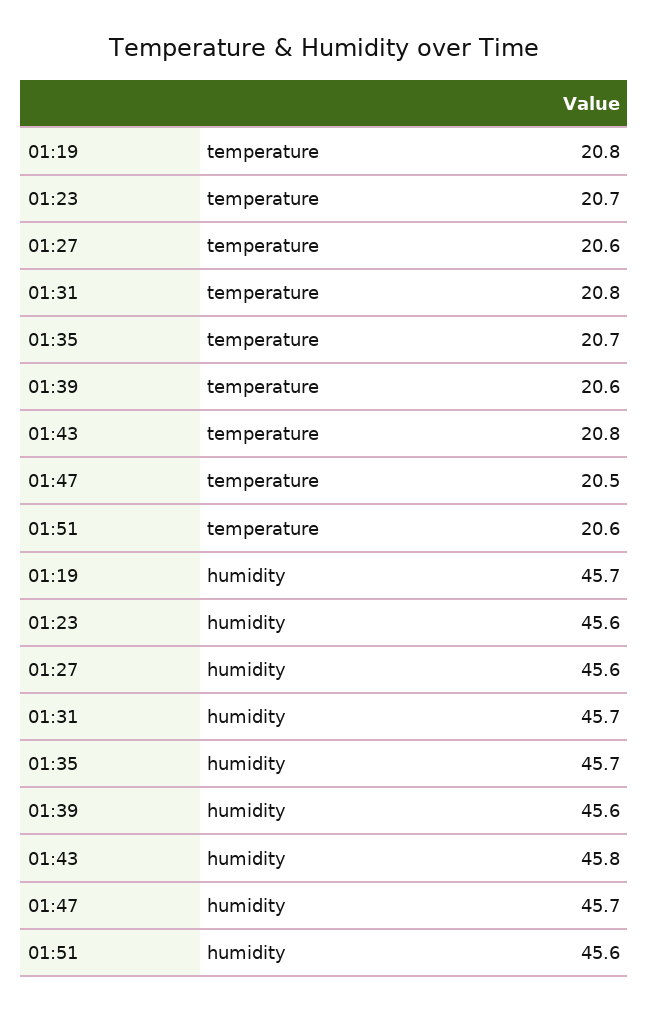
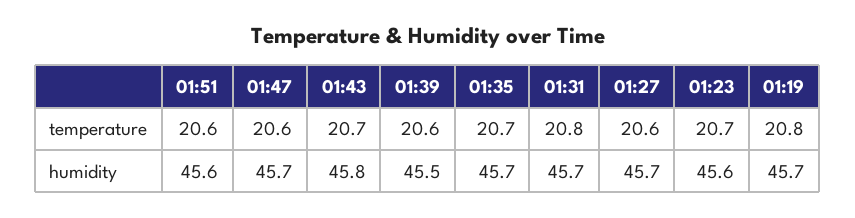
  {
    "01:19": {
      "temperature": 20.8,
      "humidity": 45.7
    },
    "01:23": {
      "temperature": 20.7,
      "humidity": 45.6
    },
    "01:27": {
      "temperature": 20.6,
-     "humidity": 45.6
+     "humidity": 45.7
    },
    "01:31": {
      "temperature": 20.8,
      "humidity": 45.7
    },
    "01:35": {
      "temperature": 20.7,
      "humidity": 45.7
    },
    "01:39": {
      "temperature": 20.6,
-     "humidity": 45.6
+     "humidity": 45.5
    },
    "01:43": {
-     "temperature": 20.8,
+     "temperature": 20.7,
      "humidity": 45.8
    },
    "01:47": {
-     "temperature": 20.5,
+     "temperature": 20.6,
      "humidity": 45.7
    },
    "01:51": {
      "temperature": 20.6,
      "humidity": 45.6
    }
  }

